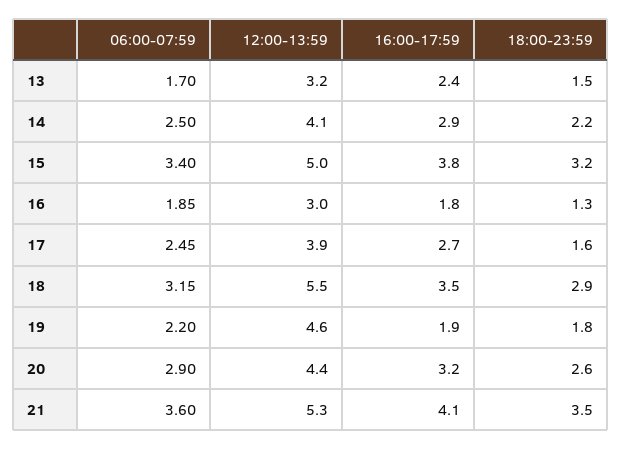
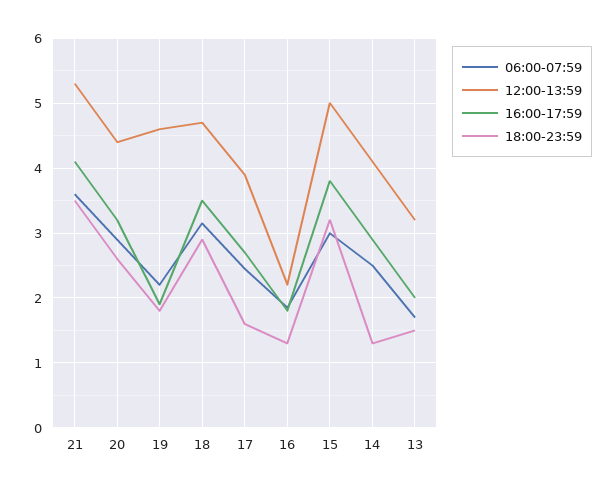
  {
    "06:00-07:59": {
      "13": 1.7,
      "14": 2.5,
-     "15": 3.4,
+     "15": 3,
      "16": 1.85,
      "17": 2.45,
      "18": 3.15,
      "19": 2.2,
      "20": 2.9,
      "21": 3.6
    },
    "12:00-13:59": {
      "13": 3.2,
      "14": 4.1,
      "15": 5,
-     "16": 3,
+     "16": 2.2,
      "17": 3.9,
-     "18": 5.5,
+     "18": 4.7,
      "19": 4.6,
      "20": 4.4,
      "21": 5.3
    },
    "16:00-17:59": {
-     "13": 2.4,
+     "13": 2,
      "14": 2.9,
      "15": 3.8,
      "16": 1.8,
      "17": 2.7,
      "18": 3.5,
      "19": 1.9,
      "20": 3.2,
      "21": 4.1
    },
    "18:00-23:59": {
      "13": 1.5,
-     "14": 2.2,
+     "14": 1.3,
      "15": 3.2,
      "16": 1.3,
      "17": 1.6,
      "18": 2.9,
      "19": 1.8,
      "20": 2.6,
      "21": 3.5
    }
  }

